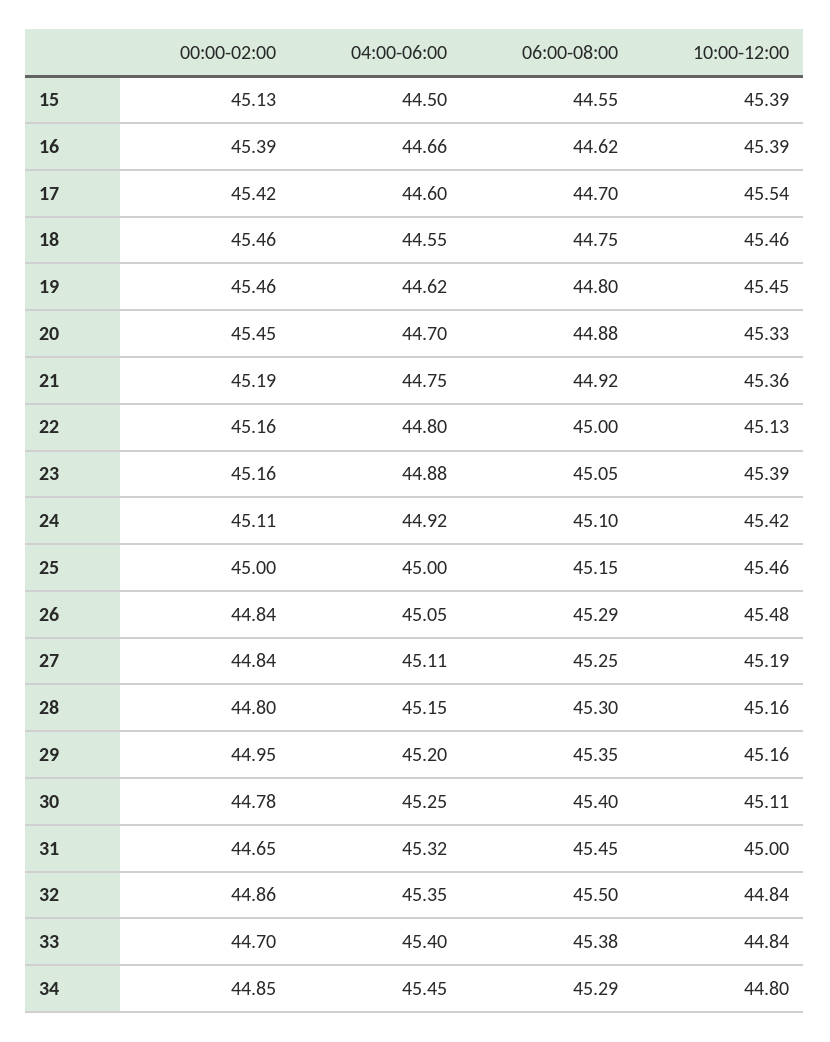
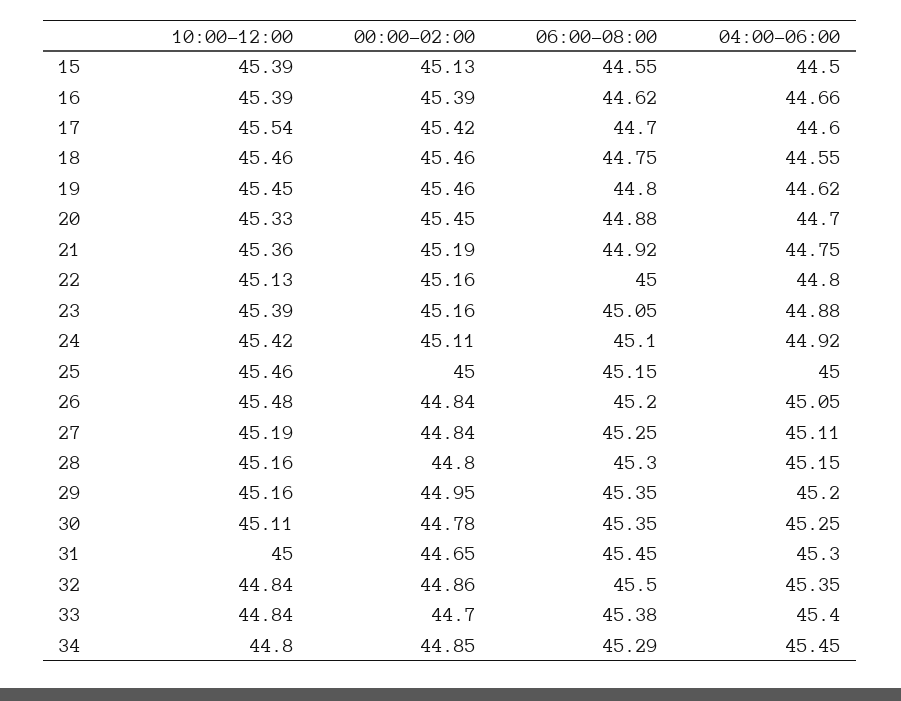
  {
    "00:00-02:00": {
      "15": 45.13,
      "16": 45.39,
      "17": 45.42,
      "18": 45.46,
      "19": 45.46,
      "20": 45.45,
      "21": 45.19,
      "22": 45.16,
      "23": 45.16,
      "24": 45.11,
      "25": 45,
      "26": 44.84,
      "27": 44.84,
      "28": 44.8,
      "29": 44.95,
      "30": 44.78,
      "31": 44.65,
      "32": 44.86,
      "33": 44.7,
      "34": 44.85
    },
    "04:00-06:00": {
      "15": 44.5,
      "16": 44.66,
      "17": 44.6,
      "18": 44.55,
      "19": 44.62,
      "20": 44.7,
      "21": 44.75,
      "22": 44.8,
      "23": 44.88,
      "24": 44.92,
      "25": 45,
      "26": 45.05,
      "27": 45.11,
      "28": 45.15,
      "29": 45.2,
      "30": 45.25,
-     "31": 45.32,
+     "31": 45.3,
      "32": 45.35,
      "33": 45.4,
      "34": 45.45
    },
    "06:00-08:00": {
      "15": 44.55,
      "16": 44.62,
      "17": 44.7,
      "18": 44.75,
      "19": 44.8,
      "20": 44.88,
      "21": 44.92,
      "22": 45,
      "23": 45.05,
      "24": 45.1,
      "25": 45.15,
-     "26": 45.29,
+     "26": 45.2,
      "27": 45.25,
      "28": 45.3,
      "29": 45.35,
-     "30": 45.4,
+     "30": 45.35,
      "31": 45.45,
      "32": 45.5,
      "33": 45.38,
      "34": 45.29
    },
    "10:00-12:00": {
      "15": 45.39,
      "16": 45.39,
      "17": 45.54,
      "18": 45.46,
      "19": 45.45,
      "20": 45.33,
      "21": 45.36,
      "22": 45.13,
      "23": 45.39,
      "24": 45.42,
      "25": 45.46,
      "26": 45.48,
      "27": 45.19,
      "28": 45.16,
      "29": 45.16,
      "30": 45.11,
      "31": 45,
      "32": 44.84,
      "33": 44.84,
      "34": 44.8
    }
  }

